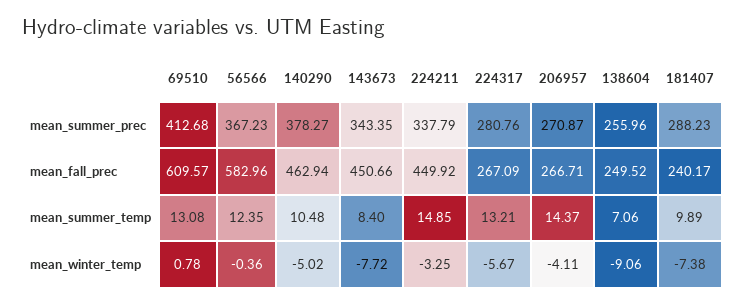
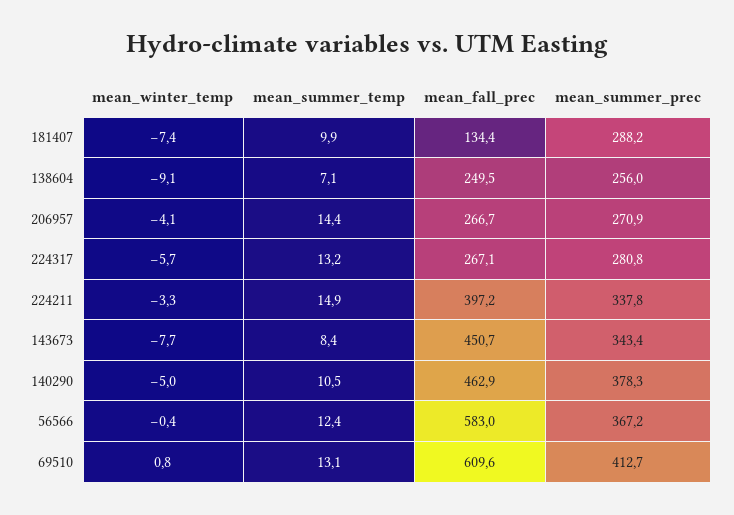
  {
    "69510": {
      "mean_summer_prec": 412.68,
      "mean_fall_prec": 609.57,
      "mean_summer_temp": 13.08,
      "mean_winter_temp": 0.78
    },
    "56566": {
      "mean_summer_prec": 367.23,
      "mean_fall_prec": 582.96,
      "mean_summer_temp": 12.35,
      "mean_winter_temp": -0.36
    },
    "140290": {
      "mean_summer_prec": 378.27,
      "mean_fall_prec": 462.94,
      "mean_summer_temp": 10.48,
      "mean_winter_temp": -5.02
    },
    "143673": {
      "mean_summer_prec": 343.35,
      "mean_fall_prec": 450.66,
      "mean_summer_temp": 8.4,
      "mean_winter_temp": -7.72
    },
    "224211": {
      "mean_summer_prec": 337.79,
-     "mean_fall_prec": 449.92,
+     "mean_fall_prec": 397.2,
      "mean_summer_temp": 14.85,
      "mean_winter_temp": -3.25
    },
    "224317": {
      "mean_summer_prec": 280.76,
      "mean_fall_prec": 267.09,
      "mean_summer_temp": 13.21,
      "mean_winter_temp": -5.67
    },
    "206957": {
      "mean_summer_prec": 270.87,
      "mean_fall_prec": 266.71,
      "mean_summer_temp": 14.37,
      "mean_winter_temp": -4.11
    },
    "138604": {
      "mean_summer_prec": 255.96,
      "mean_fall_prec": 249.52,
      "mean_summer_temp": 7.06,
      "mean_winter_temp": -9.06
    },
    "181407": {
      "mean_summer_prec": 288.23,
-     "mean_fall_prec": 240.17,
+     "mean_fall_prec": 134.4,
      "mean_summer_temp": 9.89,
      "mean_winter_temp": -7.38
    }
  }

